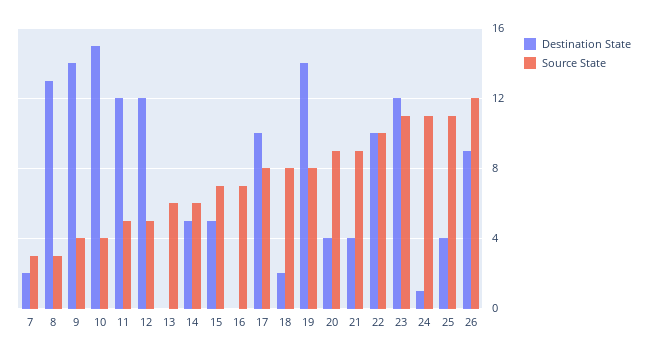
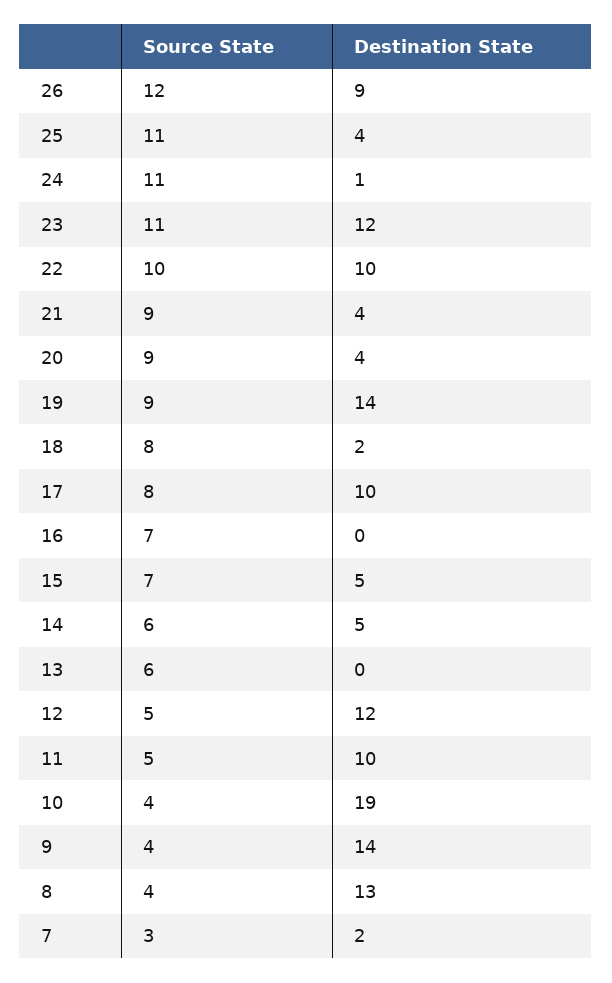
  {
    "Destination State": {
      "7": 2,
      "8": 13,
      "9": 14,
-     "10": 15,
+     "10": 19,
-     "11": 12,
+     "11": 10,
      "12": 12,
      "13": 0,
      "14": 5,
      "15": 5,
      "16": 0,
      "17": 10,
      "18": 2,
      "19": 14,
      "20": 4,
      "21": 4,
      "22": 10,
      "23": 12,
      "24": 1,
      "25": 4,
      "26": 9
    },
    "Source State": {
      "7": 3,
-     "8": 3,
+     "8": 4,
      "9": 4,
      "10": 4,
      "11": 5,
      "12": 5,
      "13": 6,
      "14": 6,
      "15": 7,
      "16": 7,
      "17": 8,
      "18": 8,
-     "19": 8,
+     "19": 9,
      "20": 9,
      "21": 9,
      "22": 10,
      "23": 11,
      "24": 11,
      "25": 11,
      "26": 12
    }
  }

